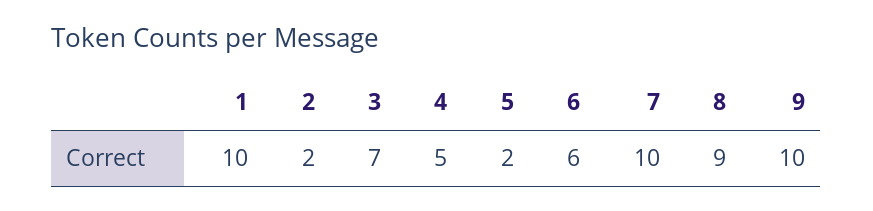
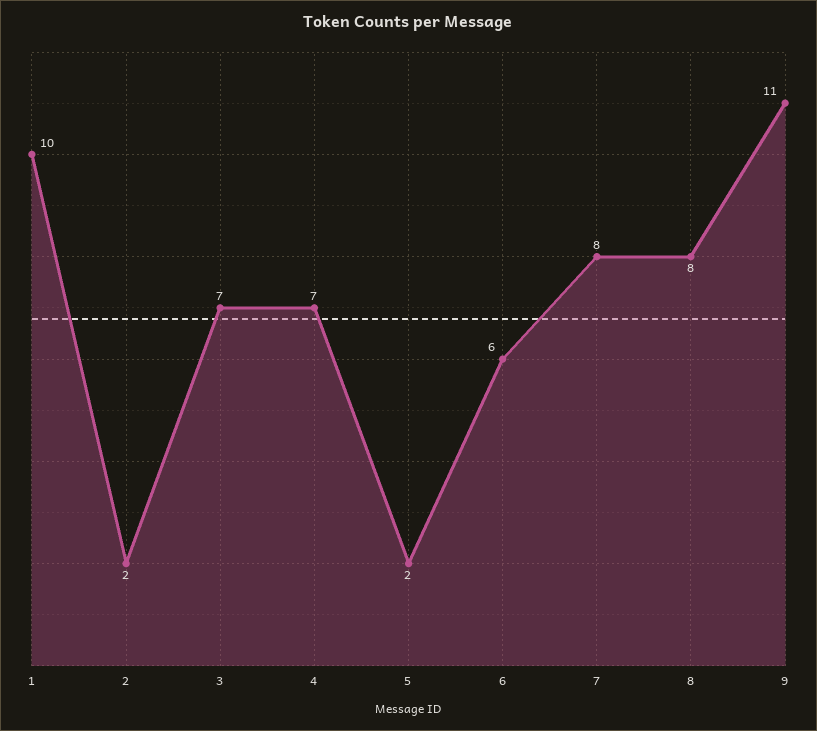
  {
    "1": 10,
    "2": 2,
    "3": 7,
-   "4": 5,
+   "4": 7,
    "5": 2,
    "6": 6,
-   "7": 10,
+   "7": 8,
-   "8": 9,
+   "8": 8,
-   "9": 10
+   "9": 11
  }

